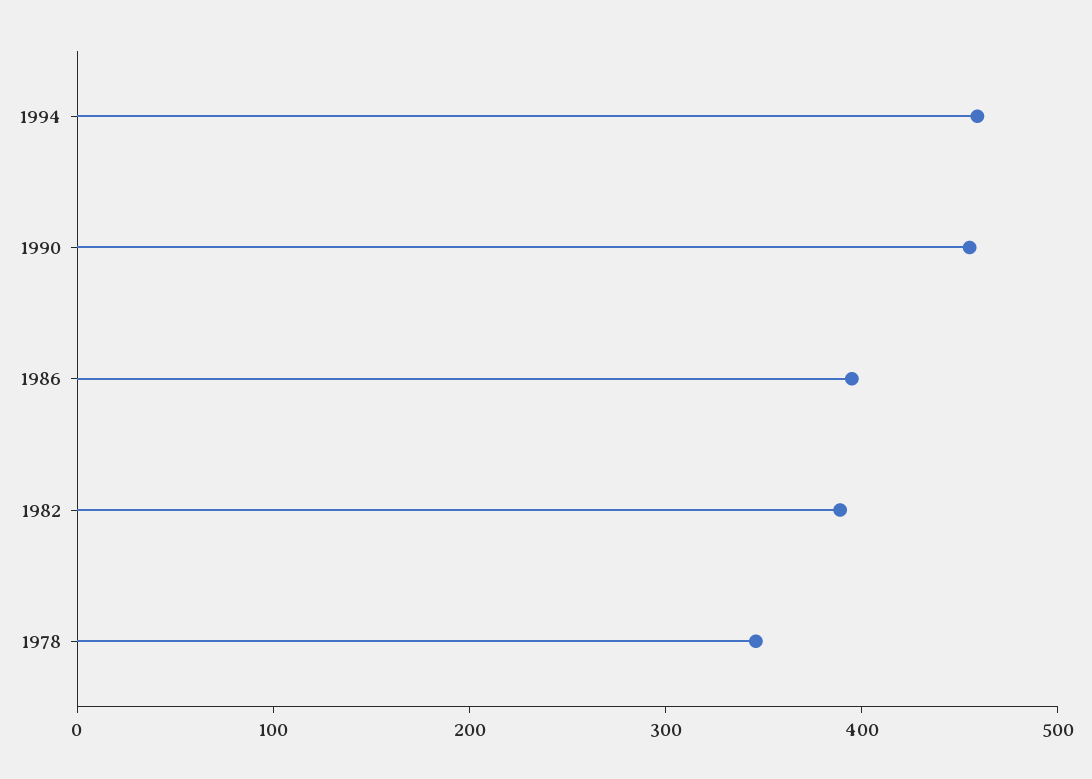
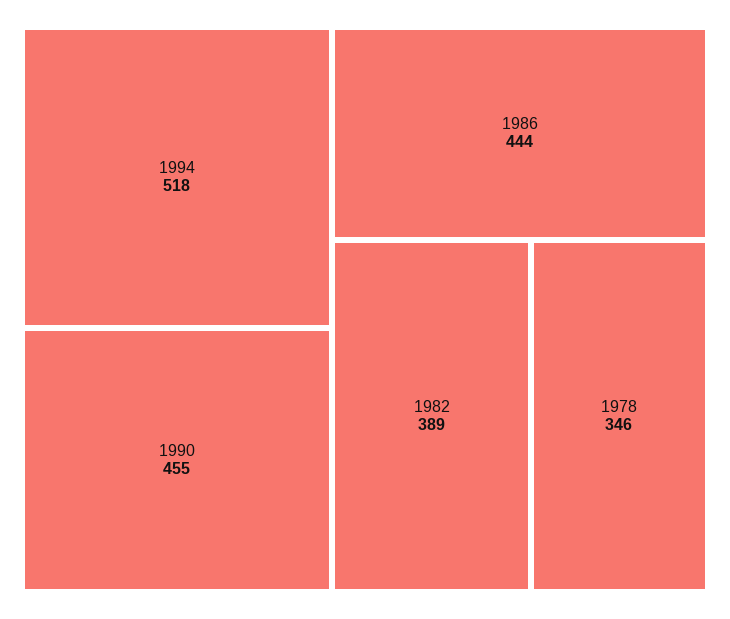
  {
-   "1994": 460,
+   "1994": 518,
    "1990": 455,
-   "1986": 400,
+   "1986": 444,
    "1982": 389,
    "1978": 346
  }

